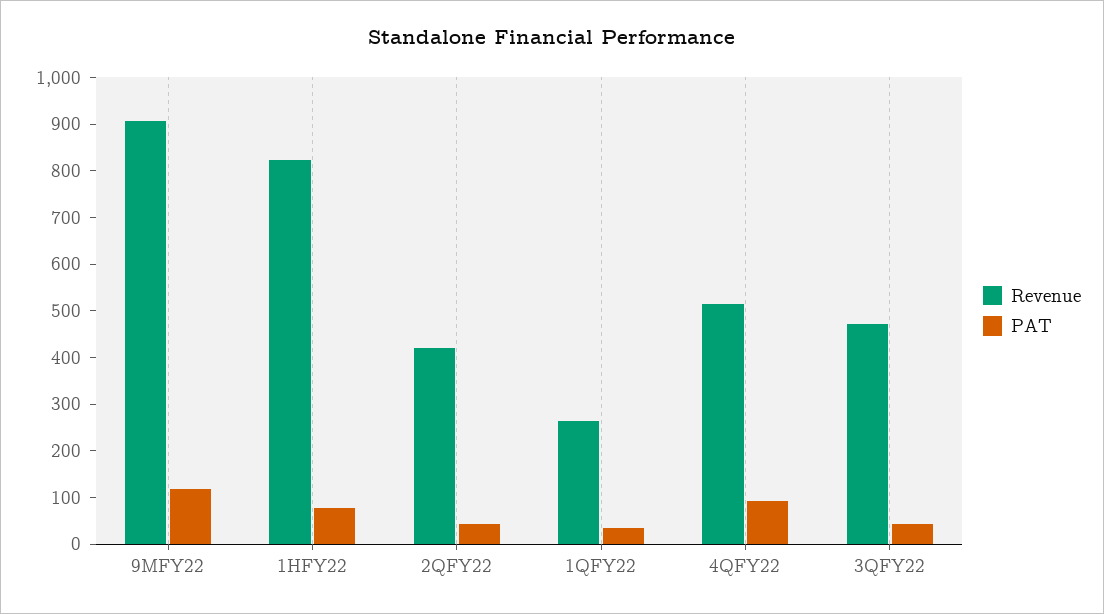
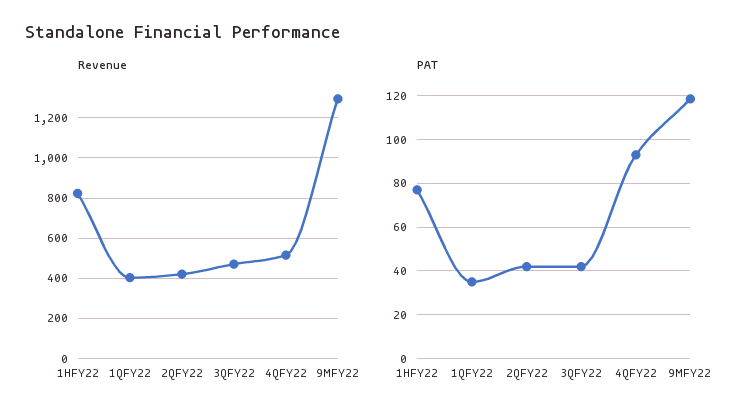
  {
    "Revenue": {
-     "9MFY22": 900,
+     "9MFY22": 1300,
      "1HFY22": 820,
      "2QFY22": 420,
-     "1QFY22": 260,
+     "1QFY22": 400,
      "4QFY22": 520,
      "3QFY22": 480
    },
    "PAT": {
      "9MFY22": 120,
      "1HFY22": 75,
      "2QFY22": 40,
      "1QFY22": 35,
      "4QFY22": 95,
      "3QFY22": 40
    }
  }

